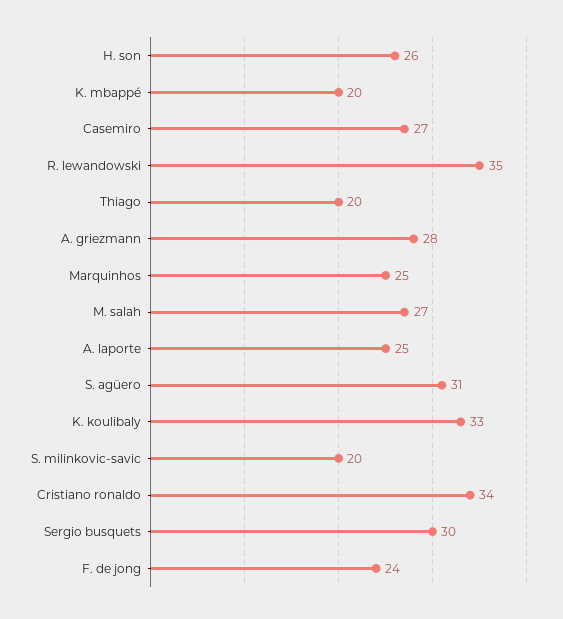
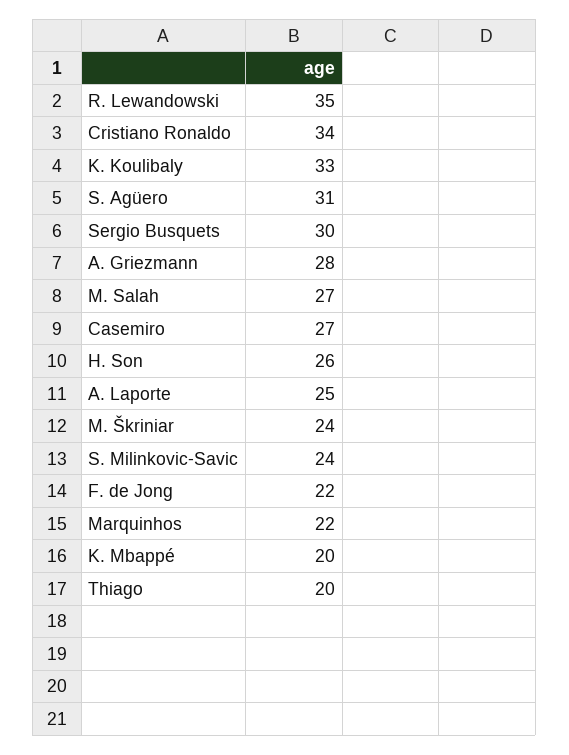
  {
    "H. son": 26,
    "K. mbappé": 20,
    "Casemiro": 27,
    "R. lewandowski": 35,
    "Thiago": 20,
    "A. griezmann": 28,
-   "Marquinhos": 25,
+   "Marquinhos": 22,
    "M. salah": 27,
    "A. laporte": 25,
    "S. agüero": 31,
    "K. koulibaly": 33,
-   "S. milinkovic-savic": 20,
+   "S. milinkovic-savic": 24,
    "Cristiano ronaldo": 34,
    "Sergio busquets": 30,
-   "F. de jong": 24
+   "F. de jong": 22,
+   "M. Škriniar": 24
  }

